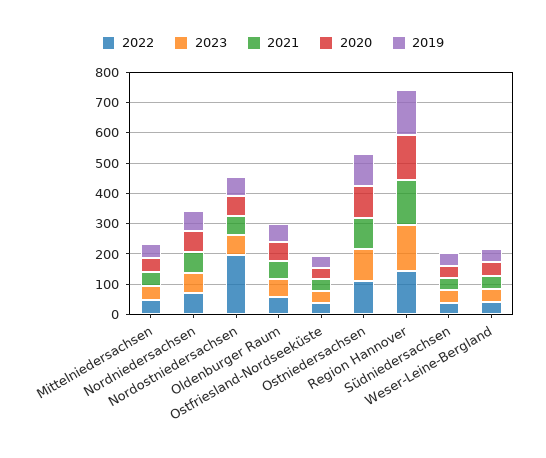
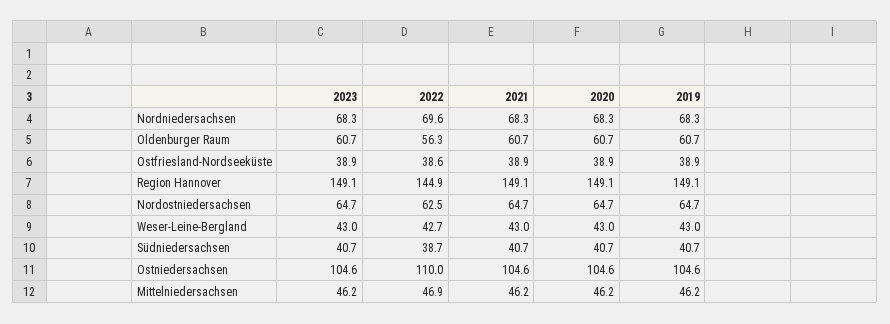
  {
    "2022": {
      "Mittelniedersachsen": 46.9,
      "Nordniedersachsen": 69.6,
-     "Nordostniedersachsen": 200,
+     "Nordostniedersachsen": 62.5,
      "Oldenburger Raum": 56.3,
      "Ostfriesland-Nordseeküste": 38.6,
      "Ostniedersachsen": 110,
      "Region Hannover": 144.9,
      "Südniedersachsen": 38.7,
      "Weser-Leine-Bergland": 42.7
    },
    "2023": {
      "Mittelniedersachsen": 46.2,
      "Nordniedersachsen": 68.3,
      "Nordostniedersachsen": 64.7,
      "Oldenburger Raum": 60.7,
      "Ostfriesland-Nordseeküste": 38.9,
      "Ostniedersachsen": 104.6,
      "Region Hannover": 149.1,
      "Südniedersachsen": 40.7,
      "Weser-Leine-Bergland": 43
    },
    "2021": {
      "Mittelniedersachsen": 46.2,
      "Nordniedersachsen": 68.3,
      "Nordostniedersachsen": 64.7,
      "Oldenburger Raum": 60.7,
      "Ostfriesland-Nordseeküste": 38.9,
      "Ostniedersachsen": 104.6,
      "Region Hannover": 149.1,
      "Südniedersachsen": 40.7,
      "Weser-Leine-Bergland": 43
    },
    "2020": {
      "Mittelniedersachsen": 46.2,
      "Nordniedersachsen": 68.3,
      "Nordostniedersachsen": 64.7,
      "Oldenburger Raum": 60.7,
      "Ostfriesland-Nordseeküste": 38.9,
      "Ostniedersachsen": 104.6,
      "Region Hannover": 149.1,
      "Südniedersachsen": 40.7,
      "Weser-Leine-Bergland": 43
    },
    "2019": {
      "Mittelniedersachsen": 46.2,
      "Nordniedersachsen": 68.3,
      "Nordostniedersachsen": 64.7,
      "Oldenburger Raum": 60.7,
      "Ostfriesland-Nordseeküste": 38.9,
      "Ostniedersachsen": 104.6,
      "Region Hannover": 149.1,
      "Südniedersachsen": 40.7,
      "Weser-Leine-Bergland": 43
    }
  }

